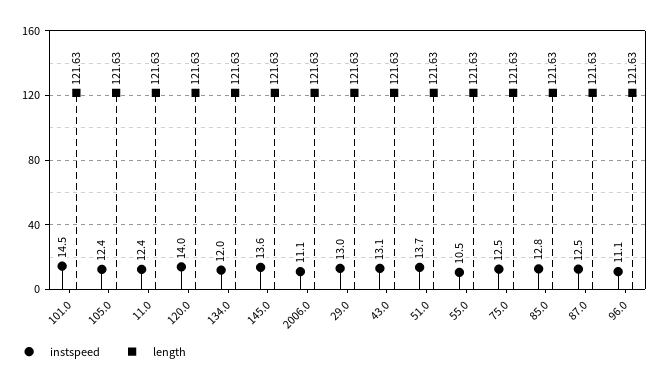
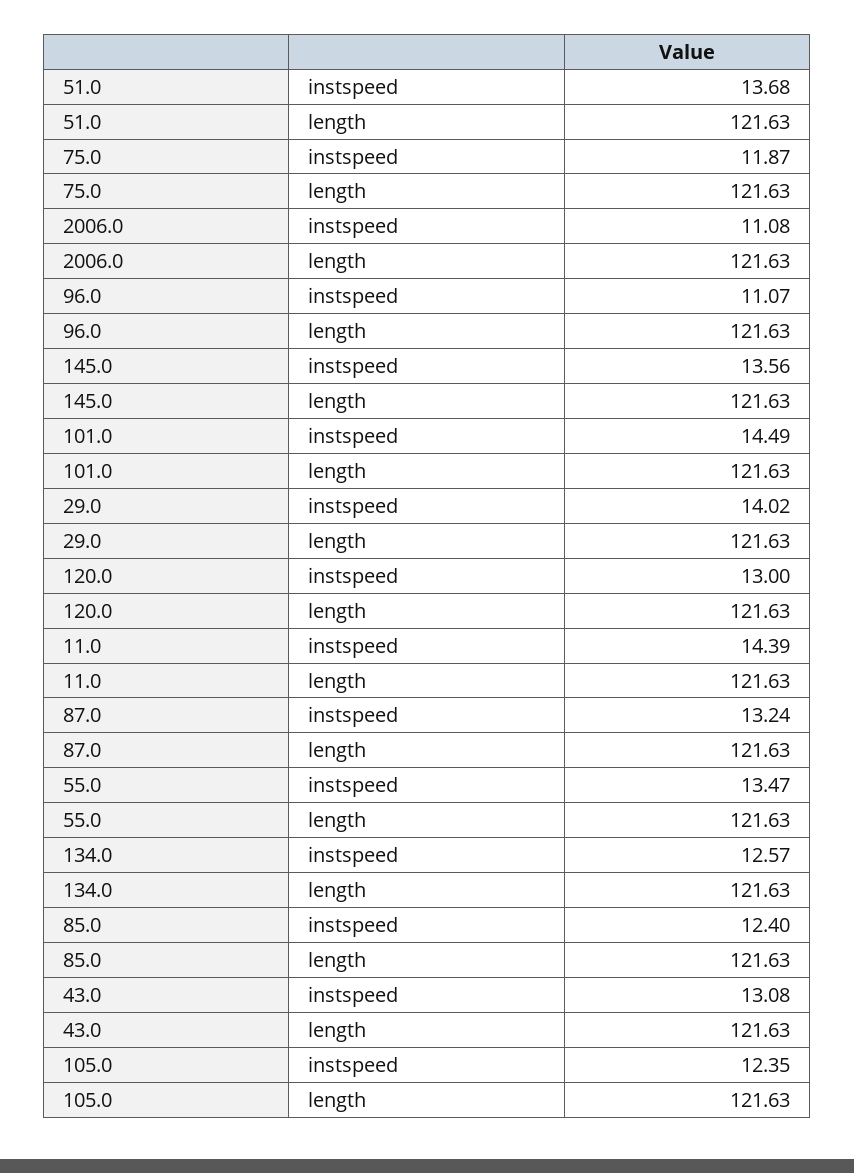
  {
    "instspeed": {
      "101.0": 14.49,
      "105.0": 12.35,
-     "11.0": 12.4,
+     "11.0": 14.39,
-     "120.0": 14,
+     "120.0": 13,
-     "134.0": 12,
+     "134.0": 12.57,
      "145.0": 13.56,
      "2006.0": 11.08,
-     "29.0": 13,
+     "29.0": 14.02,
      "43.0": 13.08,
      "51.0": 13.68,
-     "55.0": 10.5,
+     "55.0": 13.47,
-     "75.0": 12.5,
+     "75.0": 11.87,
-     "85.0": 12.8,
+     "85.0": 12.4,
-     "87.0": 12.5,
+     "87.0": 13.24,
      "96.0": 11.07
    },
    "length": {
      "101.0": 121.63,
      "105.0": 121.63,
      "11.0": 121.63,
      "120.0": 121.63,
      "134.0": 121.63,
      "145.0": 121.63,
      "2006.0": 121.63,
      "29.0": 121.63,
      "43.0": 121.63,
      "51.0": 121.63,
      "55.0": 121.63,
      "75.0": 121.63,
      "85.0": 121.63,
      "87.0": 121.63,
      "96.0": 121.63
    }
  }

